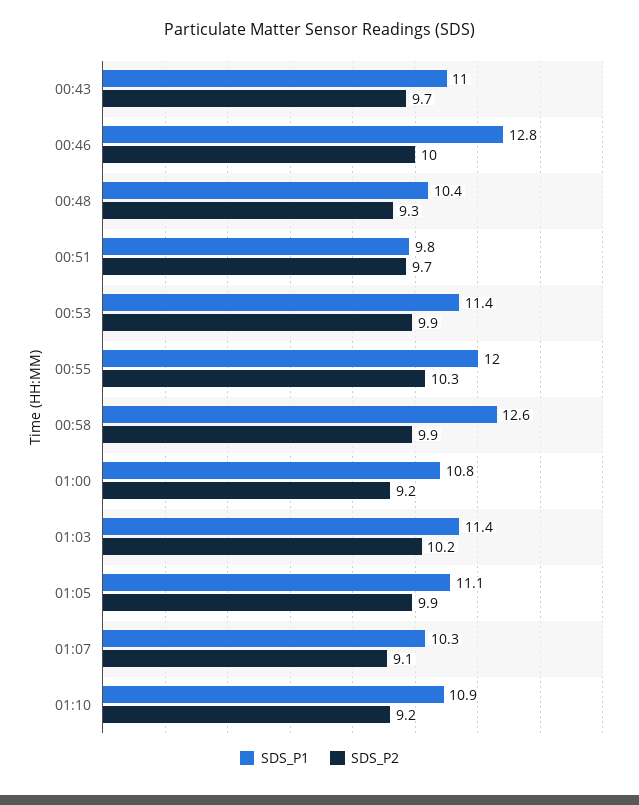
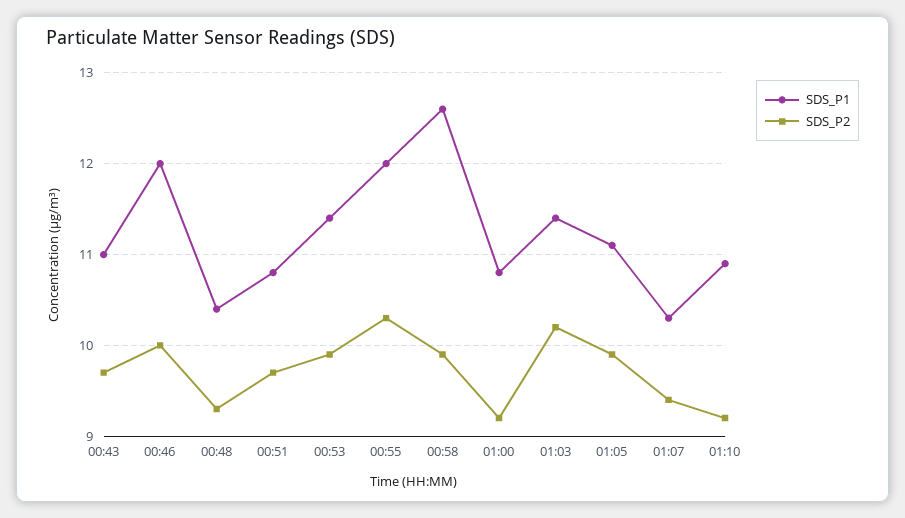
  {
    "SDS_P1": {
      "00:43": 11,
-     "00:46": 12.8,
+     "00:46": 12,
      "00:48": 10.4,
-     "00:51": 9.8,
+     "00:51": 10.8,
      "00:53": 11.4,
      "00:55": 12,
      "00:58": 12.6,
      "01:00": 10.8,
      "01:03": 11.4,
      "01:05": 11.1,
      "01:07": 10.3,
      "01:10": 10.9
    },
    "SDS_P2": {
      "00:43": 9.7,
      "00:46": 10,
      "00:48": 9.3,
      "00:51": 9.7,
      "00:53": 9.9,
      "00:55": 10.3,
      "00:58": 9.9,
      "01:00": 9.2,
      "01:03": 10.2,
      "01:05": 9.9,
-     "01:07": 9.1,
+     "01:07": 9.4,
      "01:10": 9.2
    }
  }

